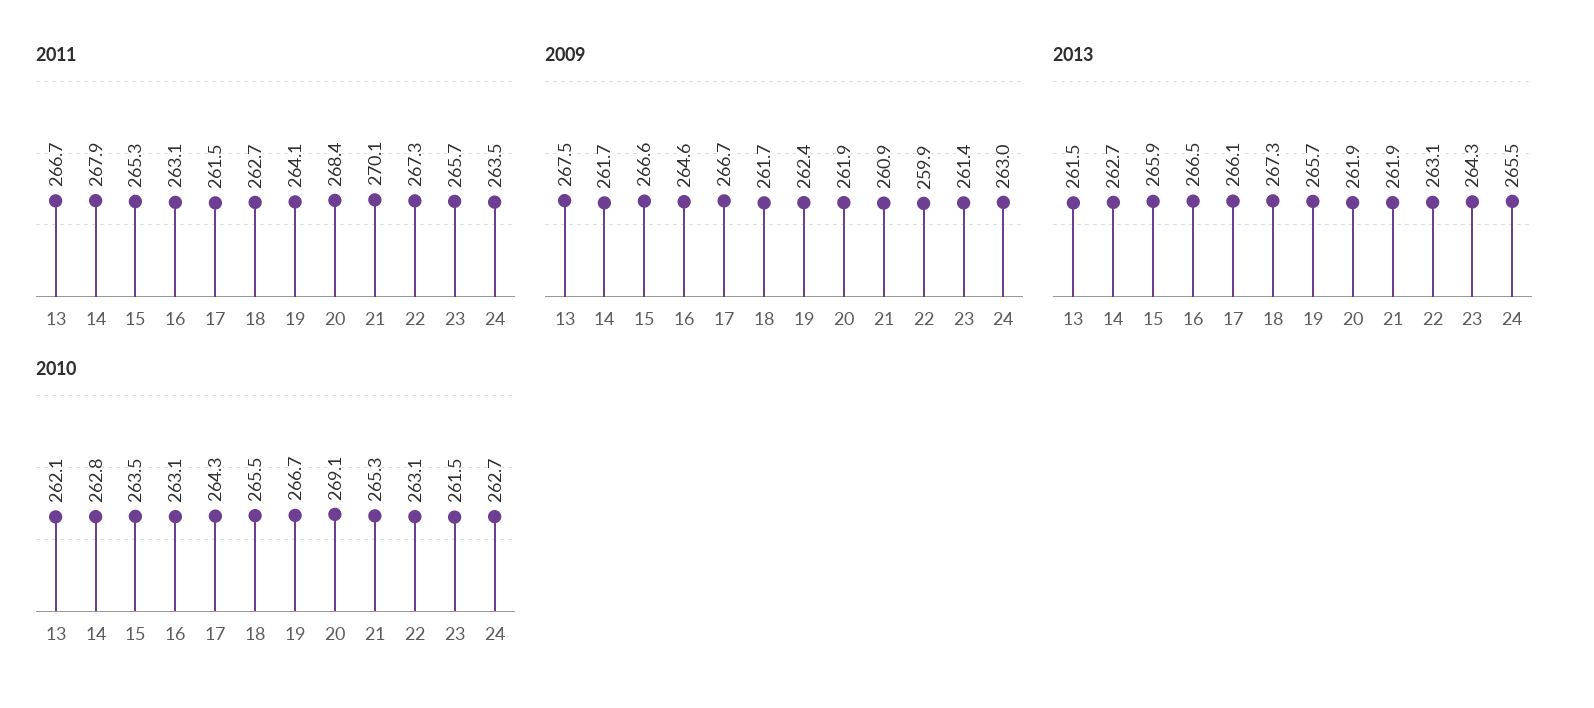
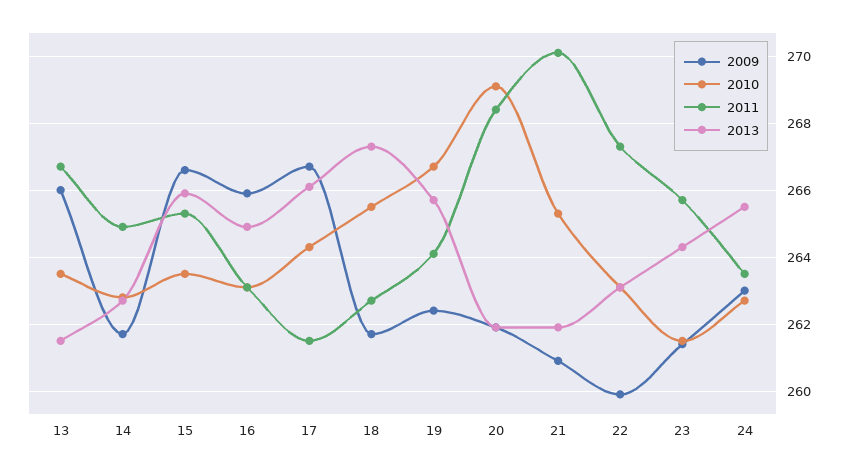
  {
    "2011": {
      "13": 266.7,
-     "14": 267.9,
+     "14": 265,
      "15": 265.3,
      "16": 263.1,
      "17": 261.5,
      "18": 262.7,
      "19": 264.1,
      "20": 268.4,
      "21": 270.1,
      "22": 267.3,
      "23": 265.7,
      "24": 263.5
    },
    "2009": {
-     "13": 267.5,
+     "13": 266,
      "14": 261.7,
      "15": 266.6,
-     "16": 264.6,
+     "16": 266,
      "17": 266.7,
      "18": 261.7,
      "19": 262.4,
      "20": 261.9,
      "21": 260.9,
      "22": 259.9,
      "23": 261.4,
      "24": 263
    },
    "2013": {
      "13": 261.5,
      "14": 262.7,
      "15": 265.9,
-     "16": 266.5,
+     "16": 265,
      "17": 266.1,
      "18": 267.3,
      "19": 265.7,
      "20": 261.9,
      "21": 261.9,
      "22": 263.1,
      "23": 264.3,
      "24": 265.5
    },
    "2010": {
-     "13": 262.1,
+     "13": 263.5,
      "14": 262.8,
      "15": 263.5,
      "16": 263.1,
      "17": 264.3,
      "18": 265.5,
      "19": 266.7,
      "20": 269.1,
      "21": 265.3,
      "22": 263.1,
      "23": 261.5,
      "24": 262.7
    }
  }

